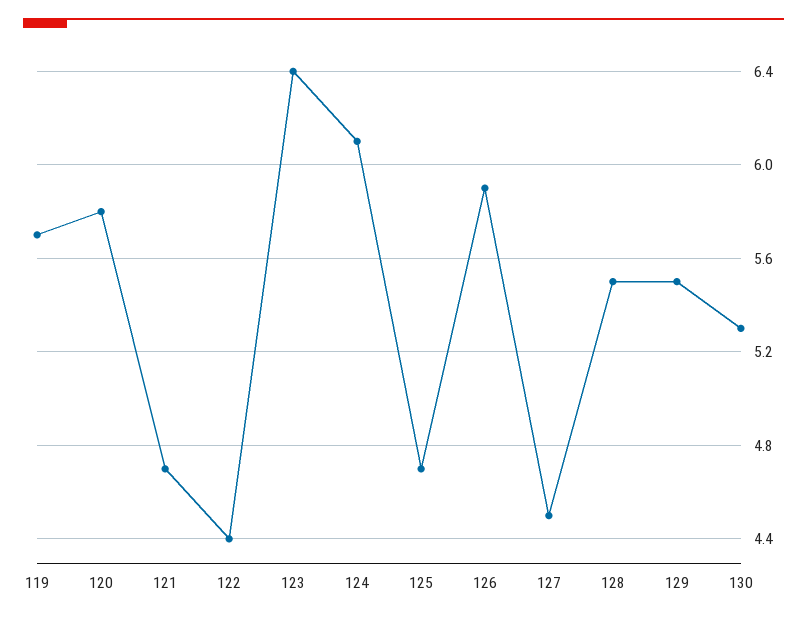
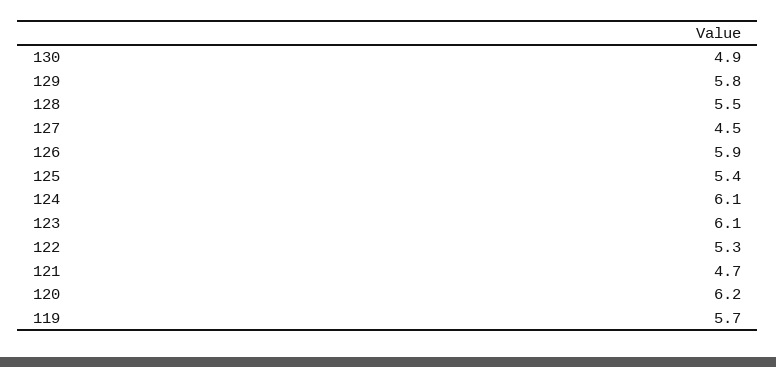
  {
    "119": 5.7,
-   "120": 5.8,
+   "120": 6.2,
    "121": 4.7,
-   "122": 4.4,
+   "122": 5.3,
-   "123": 6.4,
+   "123": 6.1,
    "124": 6.1,
-   "125": 4.7,
+   "125": 5.4,
    "126": 5.9,
    "127": 4.5,
    "128": 5.5,
-   "129": 5.5,
+   "129": 5.8,
-   "130": 5.3
+   "130": 4.9
  }

